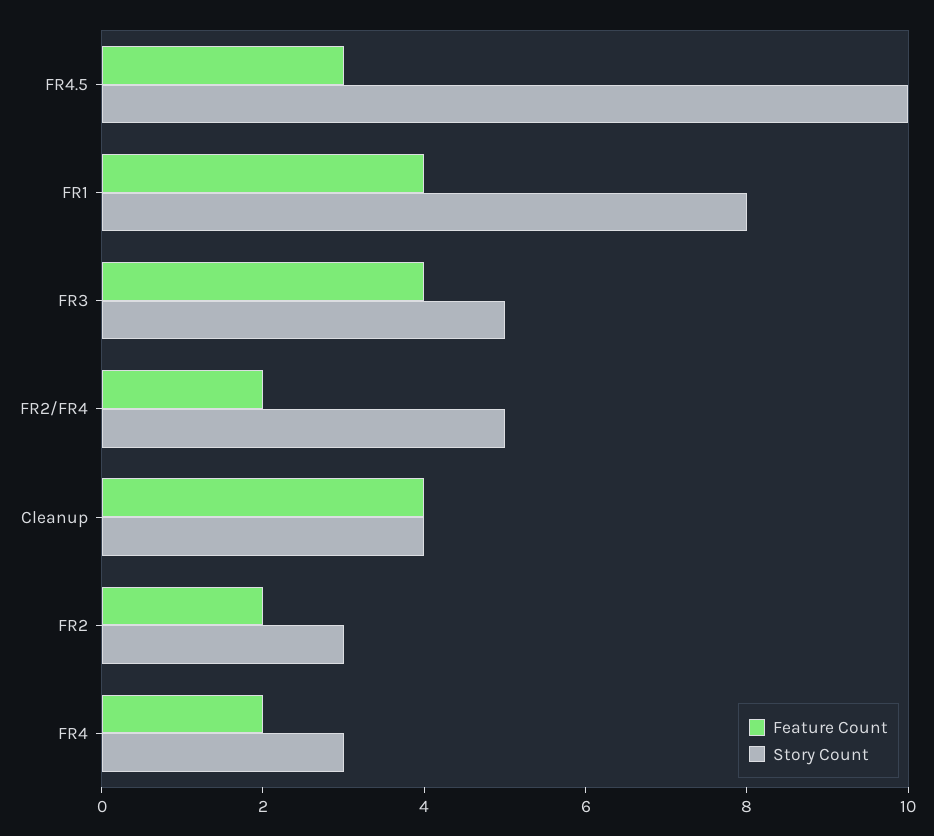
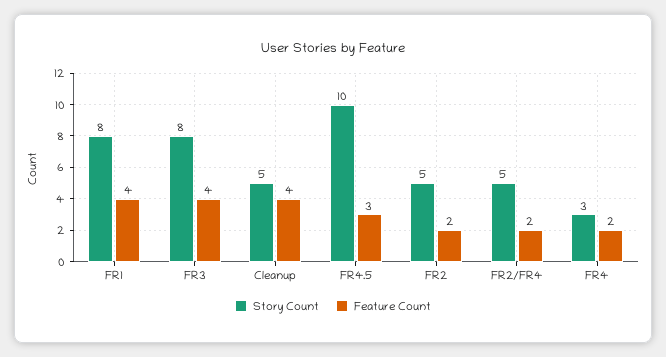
  {
    "Feature Count": {
      "FR4.5": 3,
      "FR1": 4,
      "FR3": 4,
      "FR2/FR4": 2,
      "Cleanup": 4,
      "FR2": 2,
      "FR4": 2
    },
    "Story Count": {
      "FR4.5": 10,
      "FR1": 8,
-     "FR3": 5,
+     "FR3": 8,
      "FR2/FR4": 5,
-     "Cleanup": 4,
+     "Cleanup": 5,
-     "FR2": 3,
+     "FR2": 5,
      "FR4": 3
    }
  }

